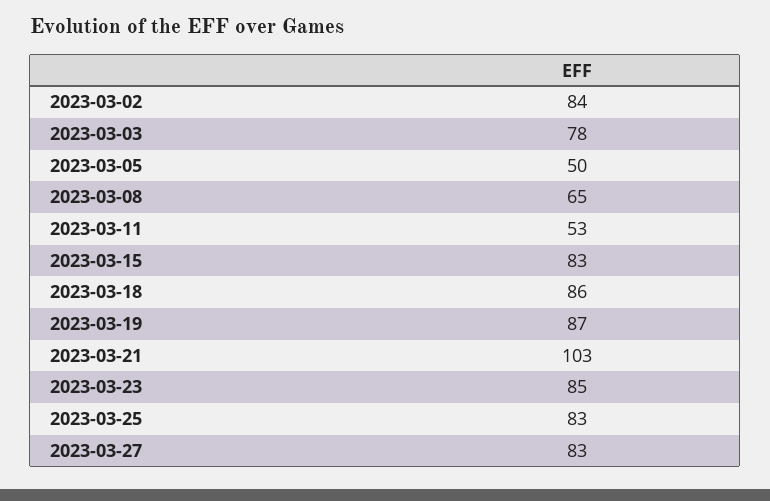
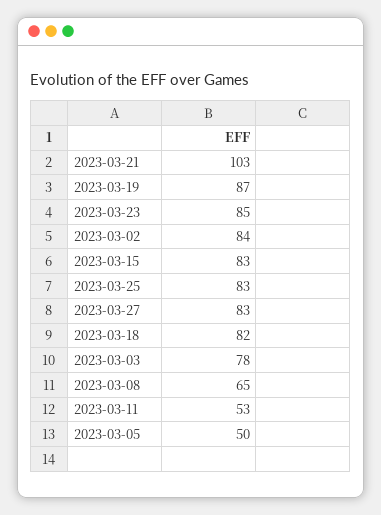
  {
    "2023-03-02": 84,
    "2023-03-03": 78,
    "2023-03-05": 50,
    "2023-03-08": 65,
    "2023-03-11": 53,
    "2023-03-15": 83,
-   "2023-03-18": 86,
+   "2023-03-18": 82,
    "2023-03-19": 87,
    "2023-03-21": 103,
    "2023-03-23": 85,
    "2023-03-25": 83,
    "2023-03-27": 83
  }

